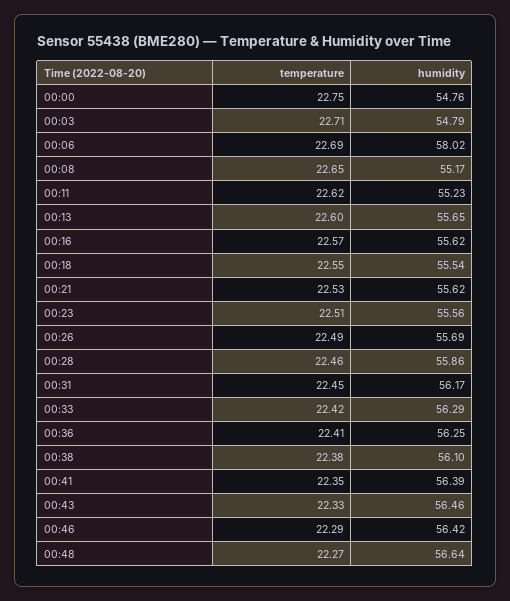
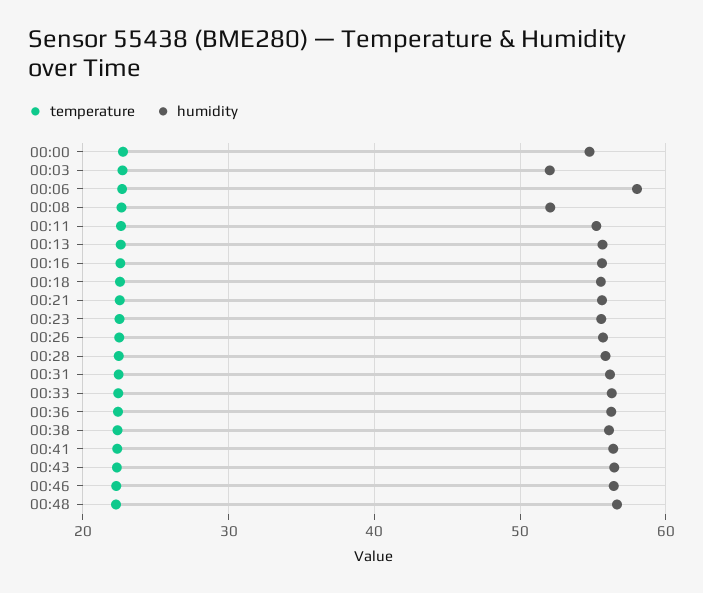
  {
    "temperature": {
      "00:00": 22.75,
      "00:03": 22.71,
      "00:06": 22.69,
      "00:08": 22.65,
      "00:11": 22.62,
      "00:13": 22.6,
      "00:16": 22.57,
      "00:18": 22.55,
      "00:21": 22.53,
      "00:23": 22.51,
      "00:26": 22.49,
      "00:28": 22.46,
      "00:31": 22.45,
      "00:33": 22.42,
      "00:36": 22.41,
      "00:38": 22.38,
      "00:41": 22.35,
      "00:43": 22.33,
      "00:46": 22.29,
      "00:48": 22.27
    },
    "humidity": {
      "00:00": 54.76,
-     "00:03": 54.79,
+     "00:03": 52,
      "00:06": 58.02,
-     "00:08": 55.17,
+     "00:08": 52,
      "00:11": 55.23,
      "00:13": 55.65,
      "00:16": 55.62,
      "00:18": 55.54,
      "00:21": 55.62,
      "00:23": 55.56,
      "00:26": 55.69,
      "00:28": 55.86,
      "00:31": 56.17,
      "00:33": 56.29,
      "00:36": 56.25,
      "00:38": 56.1,
      "00:41": 56.39,
      "00:43": 56.46,
      "00:46": 56.42,
      "00:48": 56.64
    }
  }

